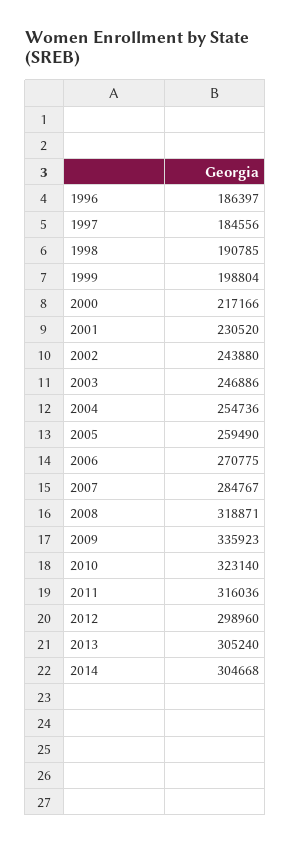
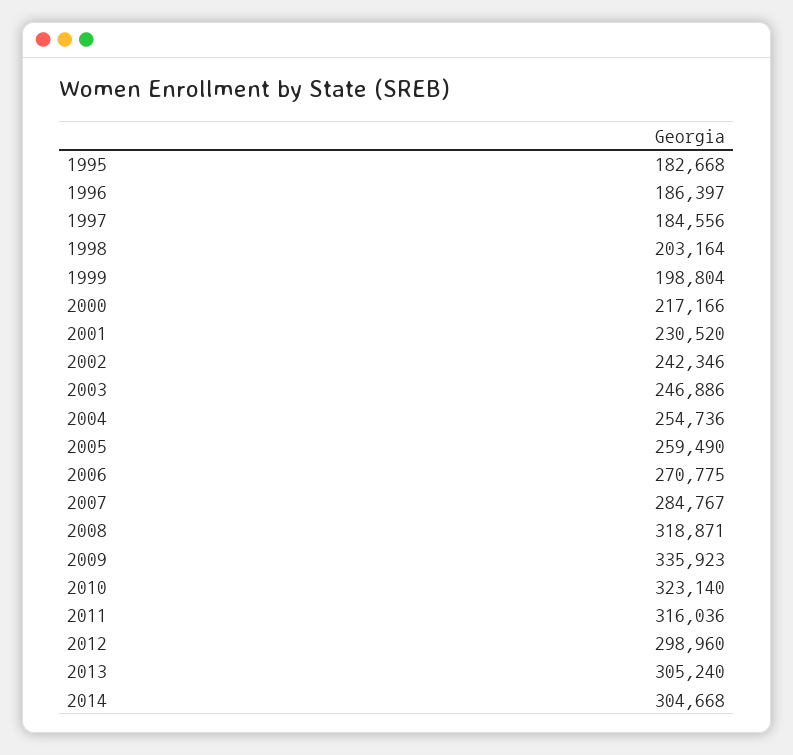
  {
    "1996": 186397,
    "1997": 184556,
-   "1998": 190785,
+   "1998": 203164,
    "1999": 198804,
    "2000": 217166,
    "2001": 230520,
-   "2002": 243880,
+   "2002": 242346,
    "2003": 246886,
    "2004": 254736,
    "2005": 259490,
    "2006": 270775,
    "2007": 284767,
    "2008": 318871,
    "2009": 335923,
    "2010": 323140,
    "2011": 316036,
    "2012": 298960,
    "2013": 305240,
-   "2014": 304668
+   "2014": 304668,
+   "1995": 182668
  }

